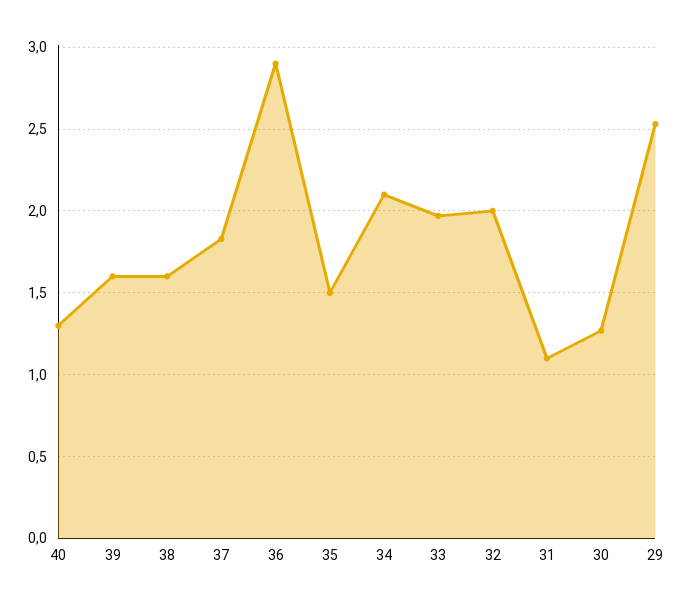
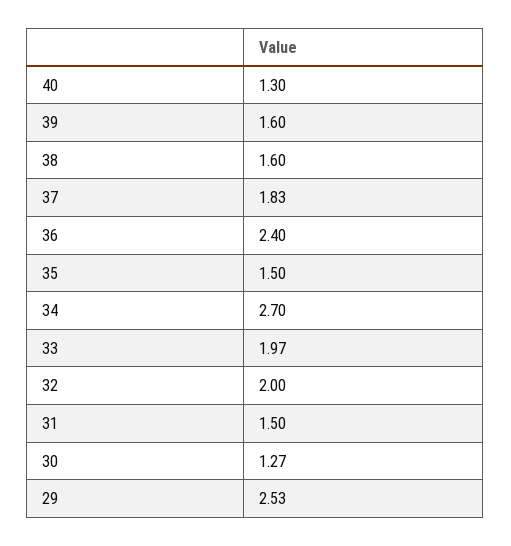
  {
    "40": 1.3,
    "39": 1.6,
    "38": 1.6,
    "37": 1.83,
-   "36": 2.9,
+   "36": 2.4,
    "35": 1.5,
-   "34": 2.1,
+   "34": 2.7,
    "33": 1.97,
    "32": 2,
-   "31": 1.1,
+   "31": 1.5,
    "30": 1.27,
    "29": 2.53
  }

